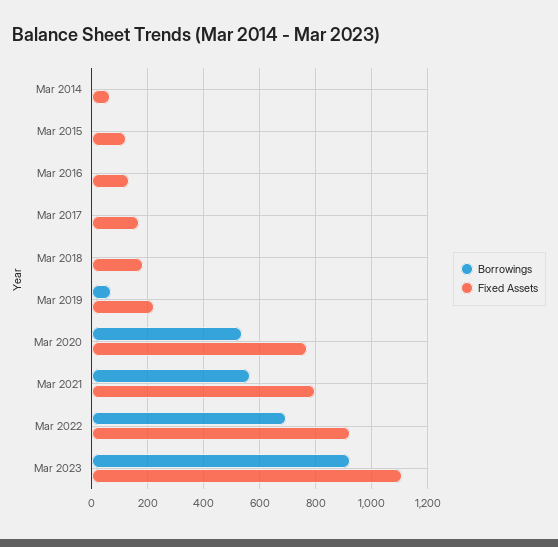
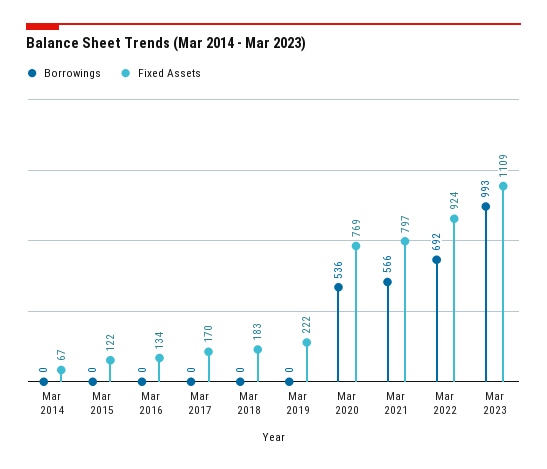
  {
    "Borrowings": {
      "Mar 2014": 0,
      "Mar 2015": 0,
      "Mar 2016": 0,
      "Mar 2017": 0,
      "Mar 2018": 0,
-     "Mar 2019": 75,
+     "Mar 2019": 0,
      "Mar 2020": 536,
      "Mar 2021": 566,
      "Mar 2022": 692,
-     "Mar 2023": 925
+     "Mar 2023": 993
    },
    "Fixed Assets": {
      "Mar 2014": 67,
      "Mar 2015": 122,
      "Mar 2016": 134,
      "Mar 2017": 170,
      "Mar 2018": 183,
      "Mar 2019": 222,
      "Mar 2020": 769,
      "Mar 2021": 797,
      "Mar 2022": 924,
      "Mar 2023": 1109
    }
  }

